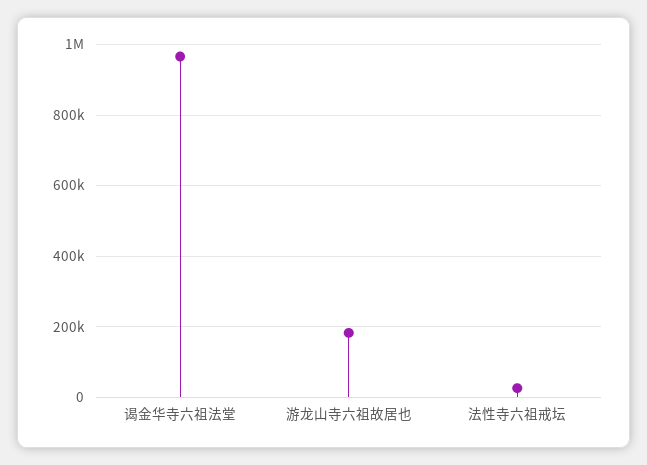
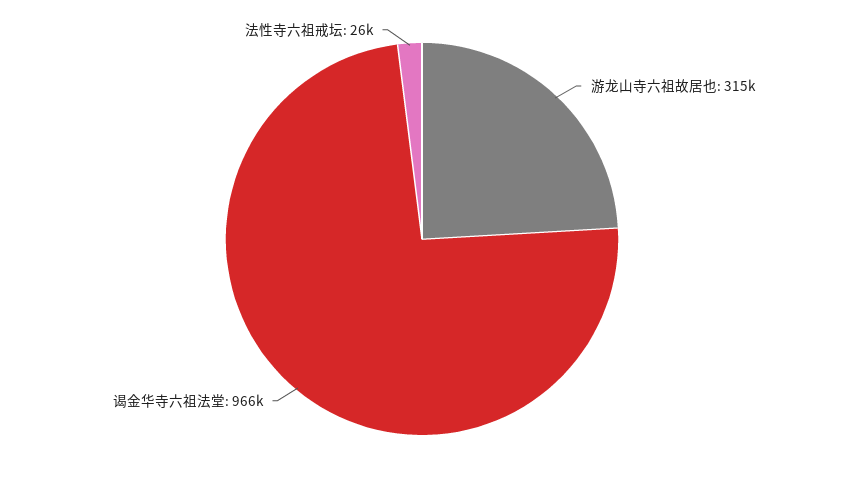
  {
    "谒金华寺六祖法堂": 966000,
-   "游龙山寺六祖故居也": 180000,
+   "游龙山寺六祖故居也": 315000,
    "法性寺六祖戒坛": 26000
  }

